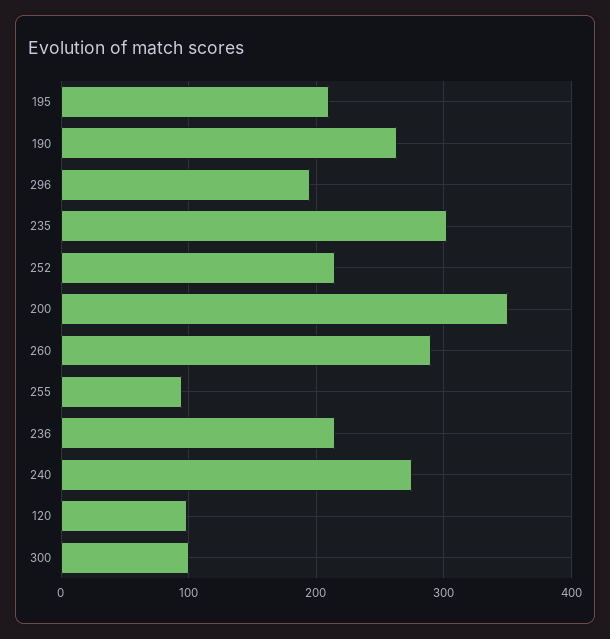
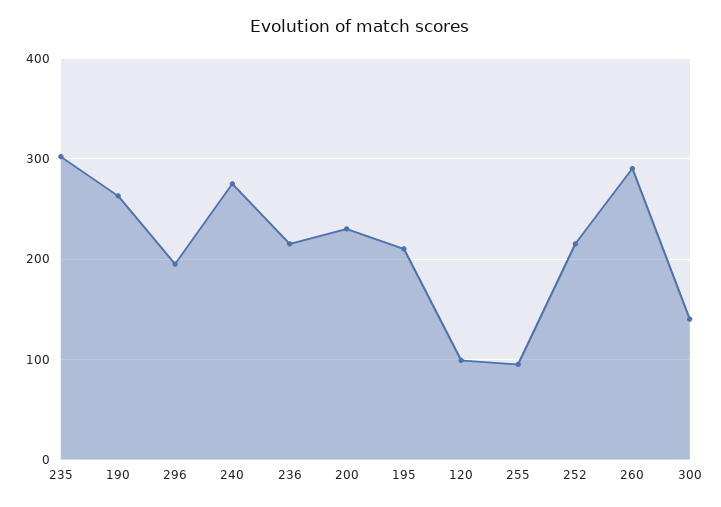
  {
    "195": 210,
    "190": 260,
    "296": 200,
    "235": 300,
    "252": 220,
-   "200": 350,
+   "200": 230,
    "260": 290,
    "255": 100,
    "236": 220,
    "240": 280,
    "120": 100,
-   "300": 100
+   "300": 140
  }

